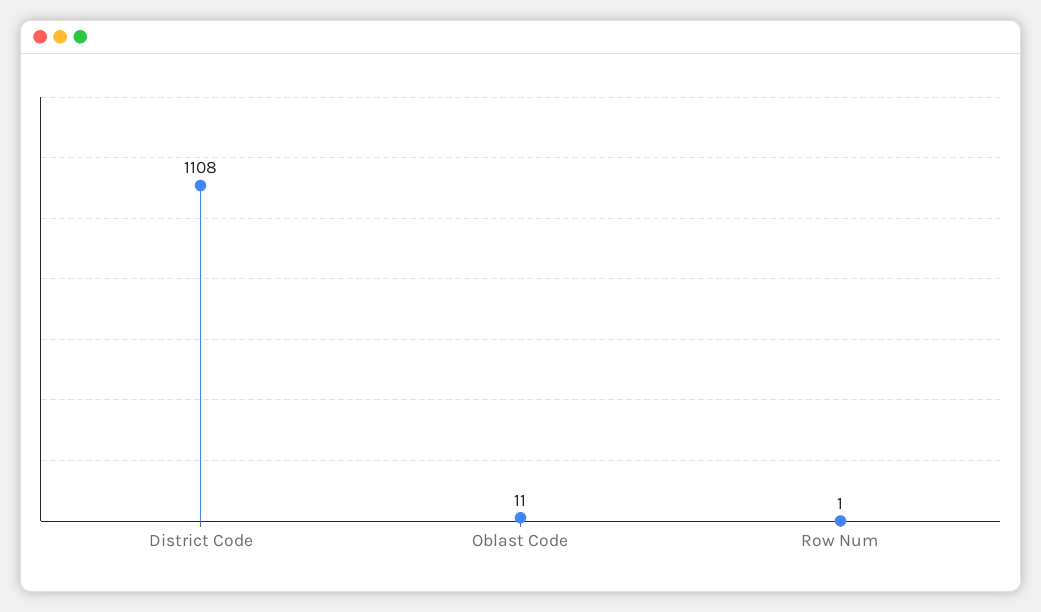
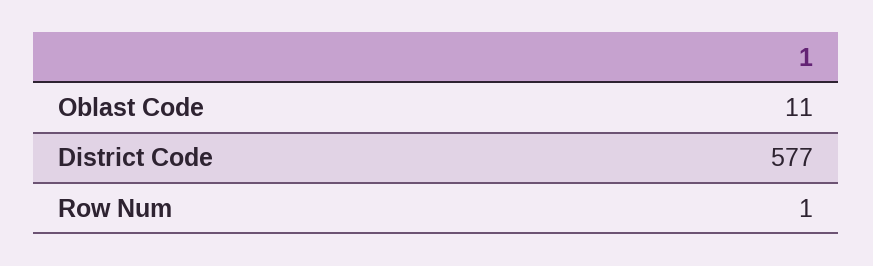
  {
-   "District Code": 1108,
+   "District Code": 577,
    "Oblast Code": 11,
    "Row Num": 1
  }

